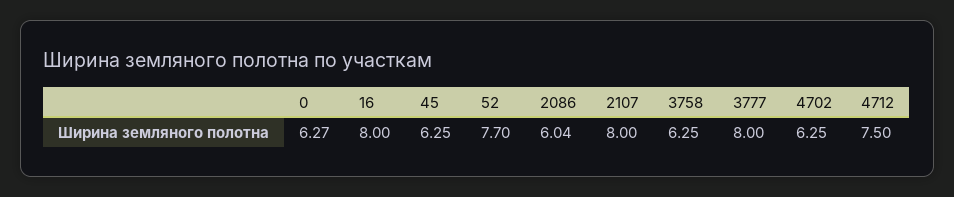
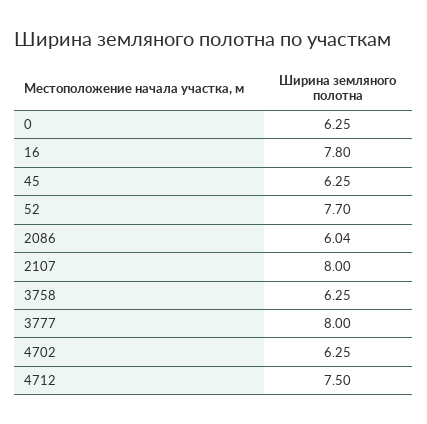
  {
-   "0": 6.27,
+   "0": 6.25,
-   "16": 8,
+   "16": 7.8,
    "45": 6.25,
    "52": 7.7,
    "2086": 6.04,
    "2107": 8,
    "3758": 6.25,
    "3777": 8,
    "4702": 6.25,
    "4712": 7.5
  }

